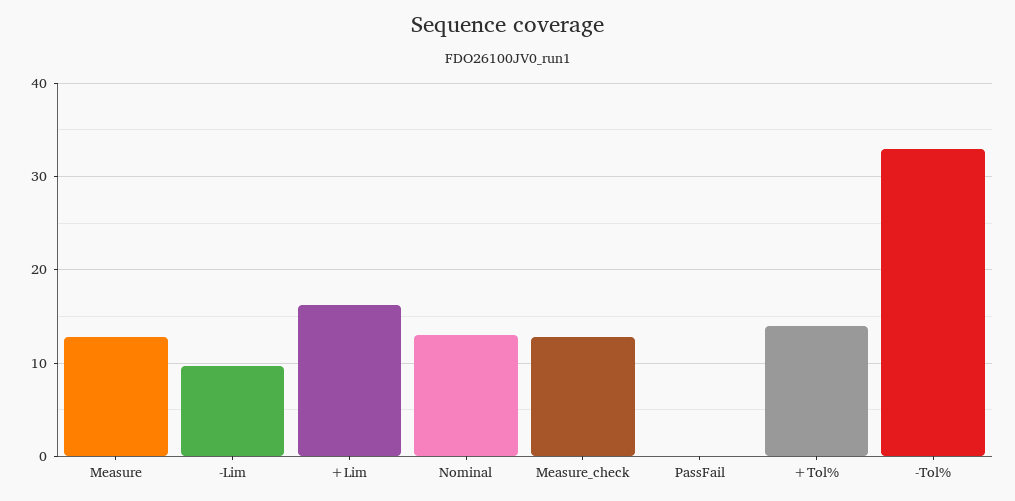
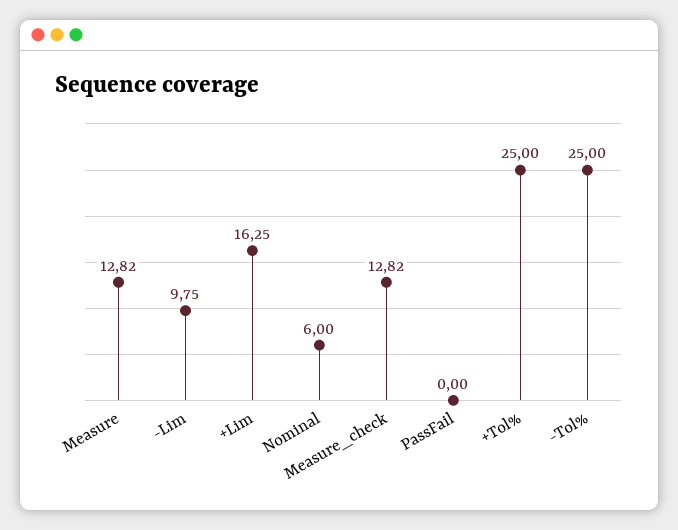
  {
    "Measure": 12.82,
    "-Lim": 9.75,
    "+Lim": 16.25,
-   "Nominal": 13,
+   "Nominal": 6,
    "Measure_check": 12.82,
    "PassFail": 0,
-   "+Tol%": 14,
+   "+Tol%": 25,
-   "-Tol%": 33
+   "-Tol%": 25
  }

